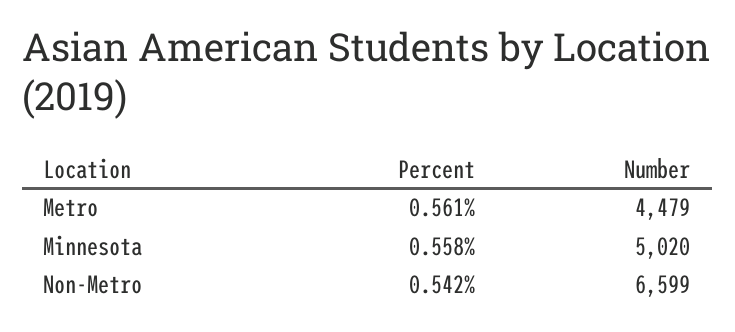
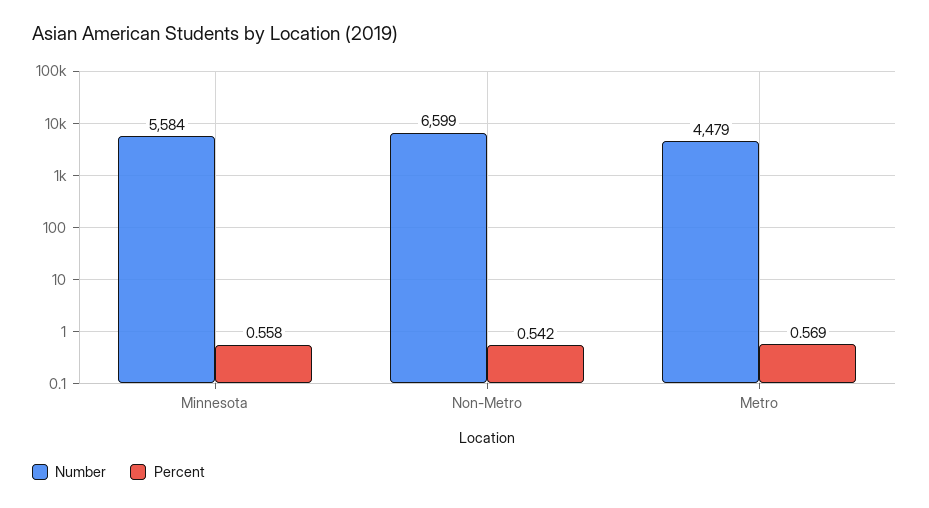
  {
    "Percent": {
-     "Metro": 0.561,
+     "Metro": 0.569,
      "Minnesota": 0.558,
      "Non-Metro": 0.542
    },
    "Number": {
      "Metro": 4479,
-     "Minnesota": 5020,
+     "Minnesota": 5584,
      "Non-Metro": 6599
    }
  }

